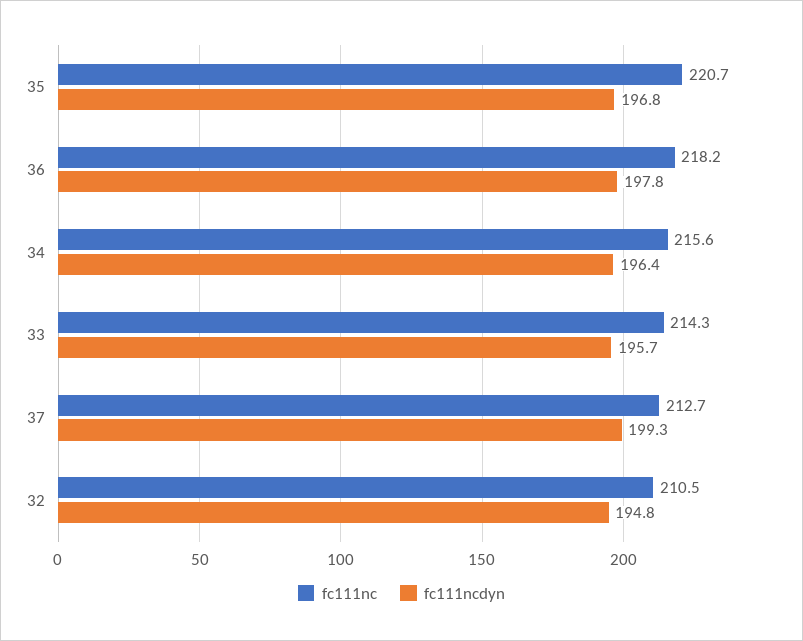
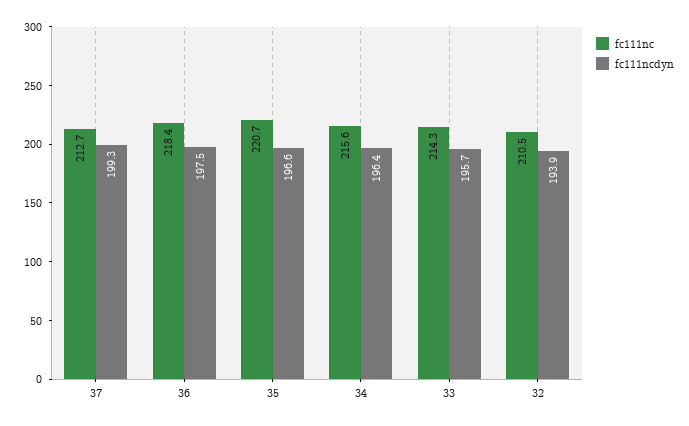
  {
    "fc111nc": {
      "35": 220.7,
-     "36": 218.2,
+     "36": 218.4,
      "34": 215.6,
      "33": 214.3,
      "37": 212.7,
      "32": 210.5
    },
    "fc111ncdyn": {
-     "35": 196.8,
+     "35": 196.6,
-     "36": 197.8,
+     "36": 197.5,
      "34": 196.4,
      "33": 195.7,
      "37": 199.3,
-     "32": 194.8
+     "32": 193.9
    }
  }

